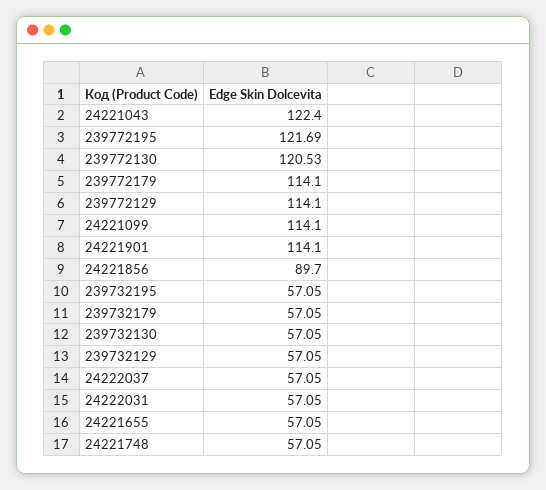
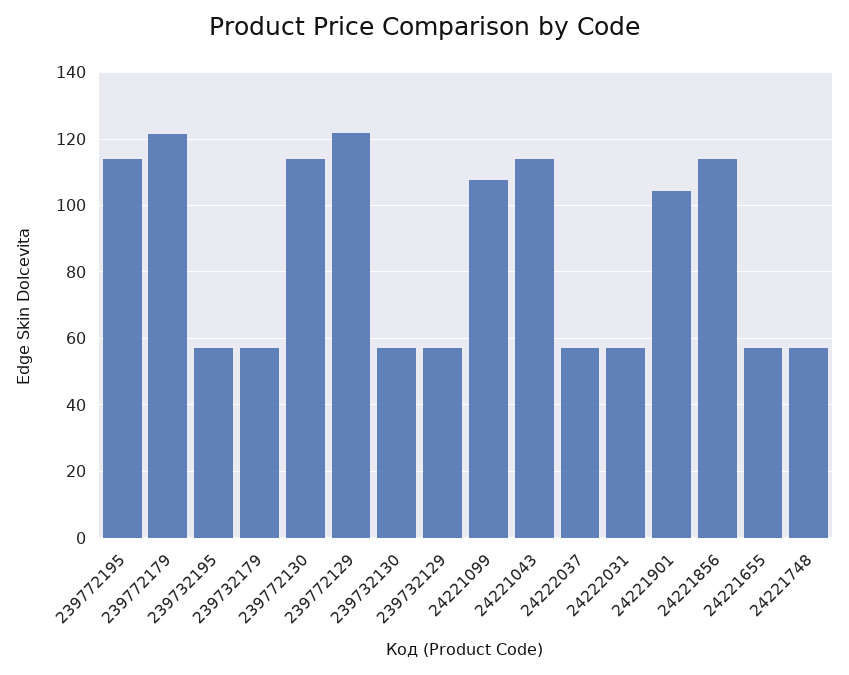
  {
-   "24221043": 122.4,
+   "24221043": 114,
-   "239772195": 121.69,
+   "239772195": 114,
-   "239772130": 120.53,
+   "239772130": 114,
-   "239772179": 114.1,
+   "239772179": 122,
-   "239772129": 114.1,
+   "239772129": 122,
-   "24221099": 114.1,
+   "24221099": 108,
-   "24221901": 114.1,
+   "24221901": 104,
-   "24221856": 89.7,
+   "24221856": 114,
    "239732195": 57.05,
    "239732179": 57.05,
    "239732130": 57.05,
    "239732129": 57.05,
    "24222037": 57.05,
    "24222031": 57.05,
    "24221655": 57.05,
    "24221748": 57.05
  }

